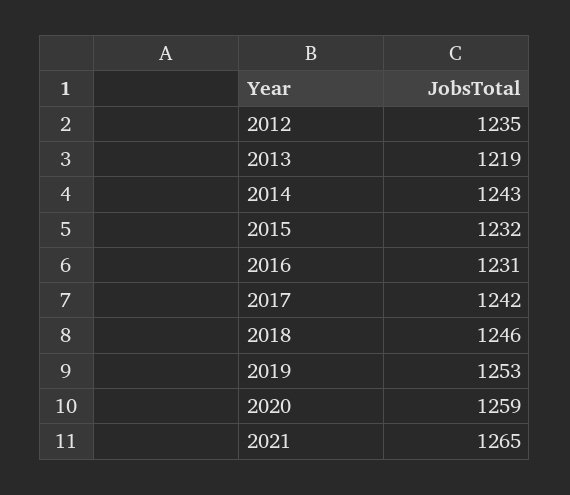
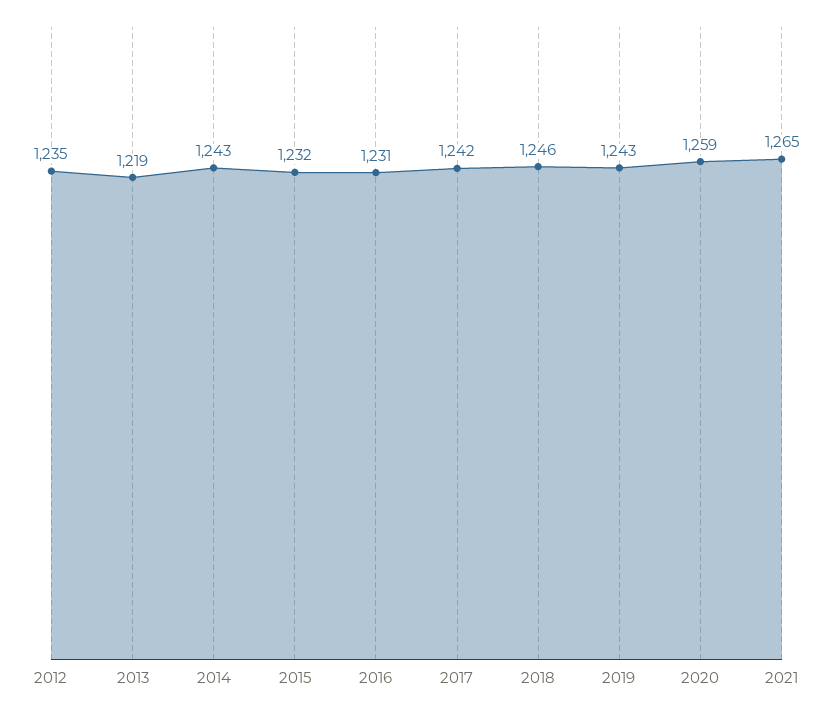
  {
    "2012": 1235,
    "2013": 1219,
    "2014": 1243,
    "2015": 1232,
    "2016": 1231,
    "2017": 1242,
    "2018": 1246,
-   "2019": 1253,
+   "2019": 1243,
    "2020": 1259,
    "2021": 1265
  }

